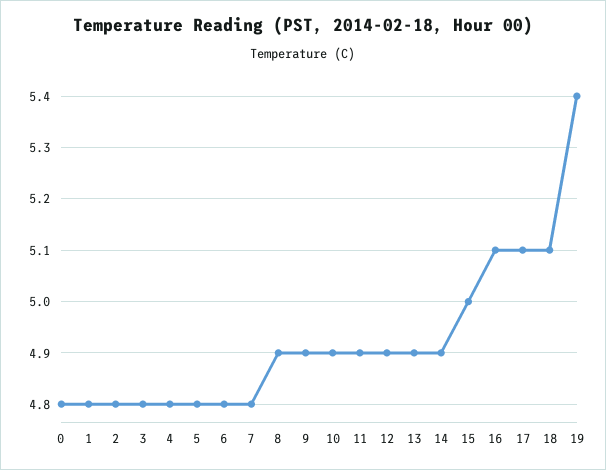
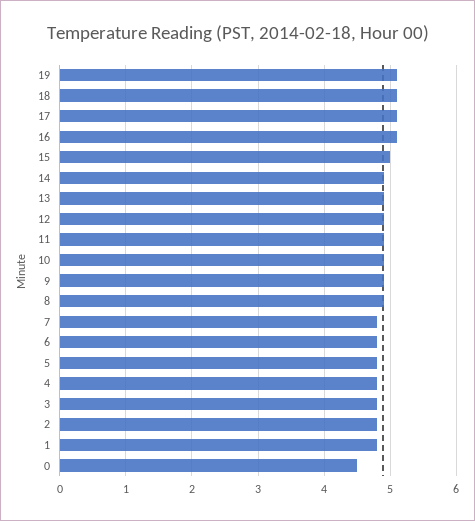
  {
-   "0": 4.8,
+   "0": 4.5,
    "1": 4.8,
    "2": 4.8,
    "3": 4.8,
    "4": 4.8,
    "5": 4.8,
    "6": 4.8,
    "7": 4.8,
    "8": 4.9,
    "9": 4.9,
    "10": 4.9,
    "11": 4.9,
    "12": 4.9,
    "13": 4.9,
    "14": 4.9,
    "15": 5,
    "16": 5.1,
    "17": 5.1,
    "18": 5.1,
-   "19": 5.4
+   "19": 5.1
  }

